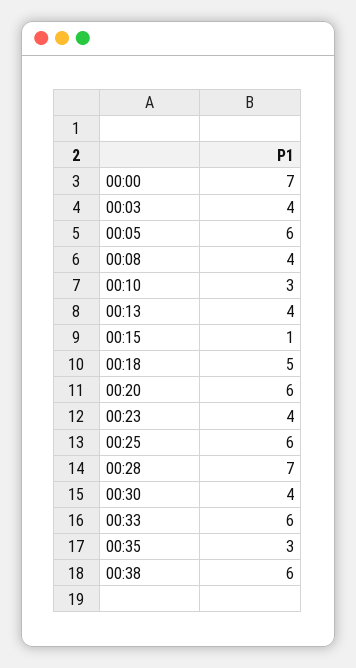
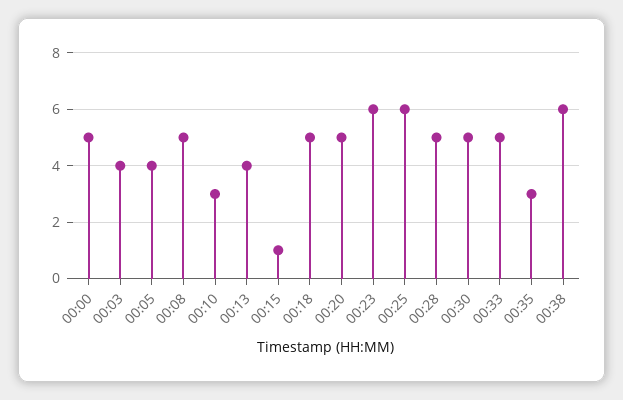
  {
-   "00:00": 7,
+   "00:00": 5,
    "00:03": 4,
-   "00:05": 6,
+   "00:05": 4,
-   "00:08": 4,
+   "00:08": 5,
    "00:10": 3,
    "00:13": 4,
    "00:15": 1,
    "00:18": 5,
-   "00:20": 6,
+   "00:20": 5,
-   "00:23": 4,
+   "00:23": 6,
    "00:25": 6,
-   "00:28": 7,
+   "00:28": 5,
-   "00:30": 4,
+   "00:30": 5,
-   "00:33": 6,
+   "00:33": 5,
    "00:35": 3,
    "00:38": 6
  }

